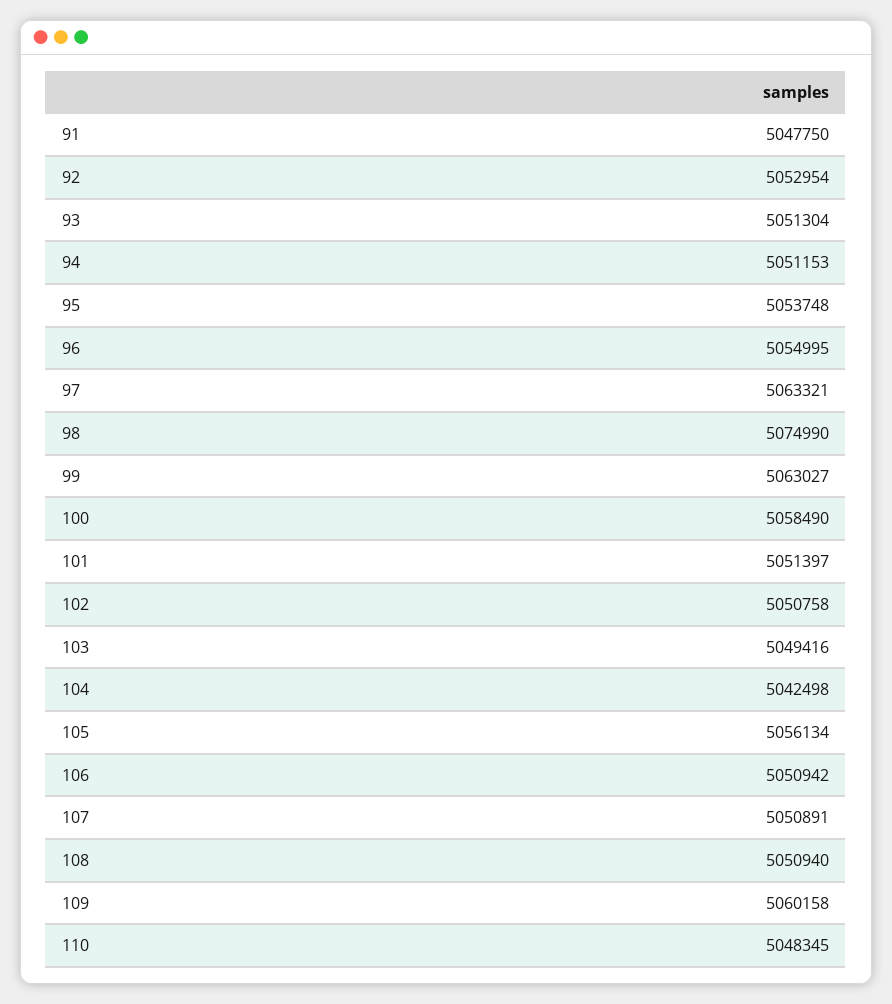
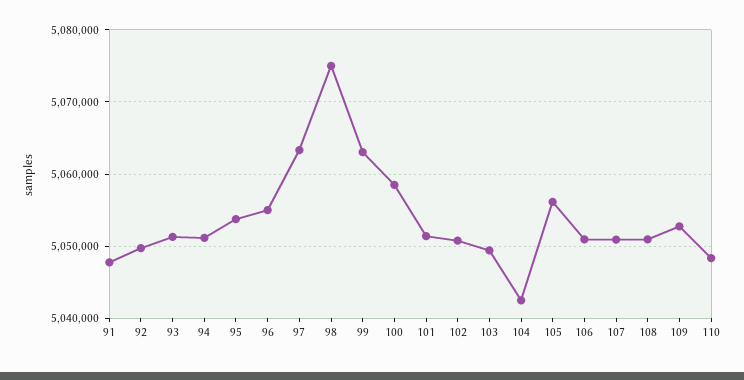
  {
    "91": 5047750,
-   "92": 5052954,
+   "92": 5050000,
    "93": 5051304,
    "94": 5051153,
    "95": 5053748,
    "96": 5054995,
    "97": 5063321,
    "98": 5074990,
    "99": 5063027,
    "100": 5058490,
    "101": 5051397,
    "102": 5050758,
    "103": 5049416,
    "104": 5042498,
    "105": 5056134,
    "106": 5050942,
    "107": 5050891,
    "108": 5050940,
-   "109": 5060158,
+   "109": 5053000,
    "110": 5048345
  }

